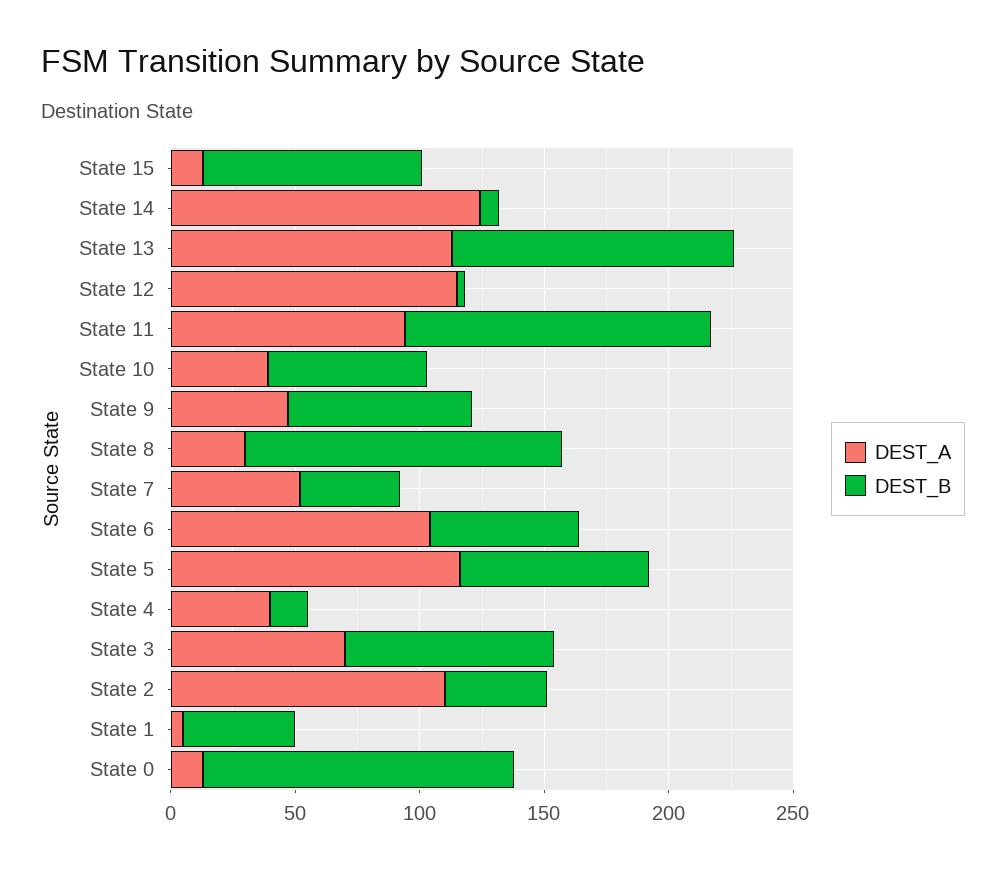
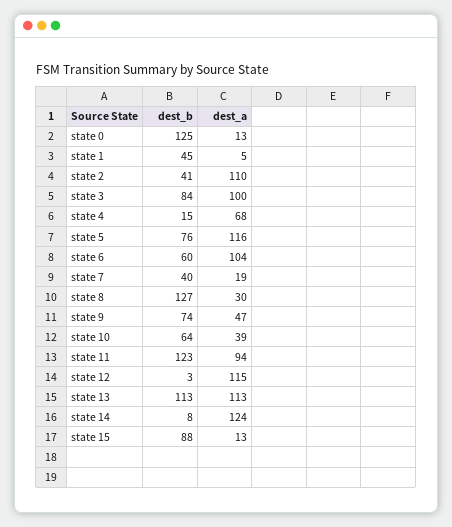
  {
    "DEST_A": {
      "State 15": 13,
      "State 14": 124,
      "State 13": 113,
      "State 12": 115,
      "State 11": 94,
      "State 10": 39,
      "State 9": 47,
      "State 8": 30,
-     "State 7": 50,
+     "State 7": 19,
      "State 6": 104,
      "State 5": 116,
-     "State 4": 40,
+     "State 4": 68,
-     "State 3": 70,
+     "State 3": 100,
      "State 2": 110,
      "State 1": 5,
      "State 0": 13
    },
    "DEST_B": {
      "State 15": 88,
      "State 14": 8,
      "State 13": 113,
      "State 12": 3,
      "State 11": 123,
      "State 10": 64,
      "State 9": 74,
      "State 8": 127,
      "State 7": 40,
      "State 6": 60,
      "State 5": 76,
      "State 4": 15,
      "State 3": 84,
      "State 2": 41,
      "State 1": 45,
      "State 0": 125
    }
  }

